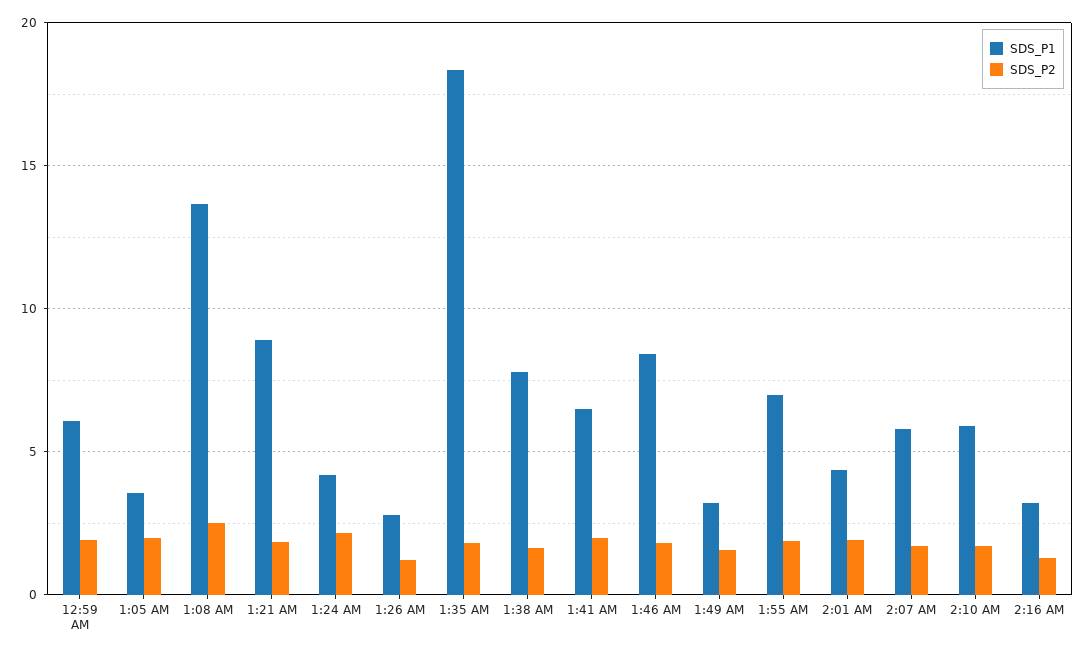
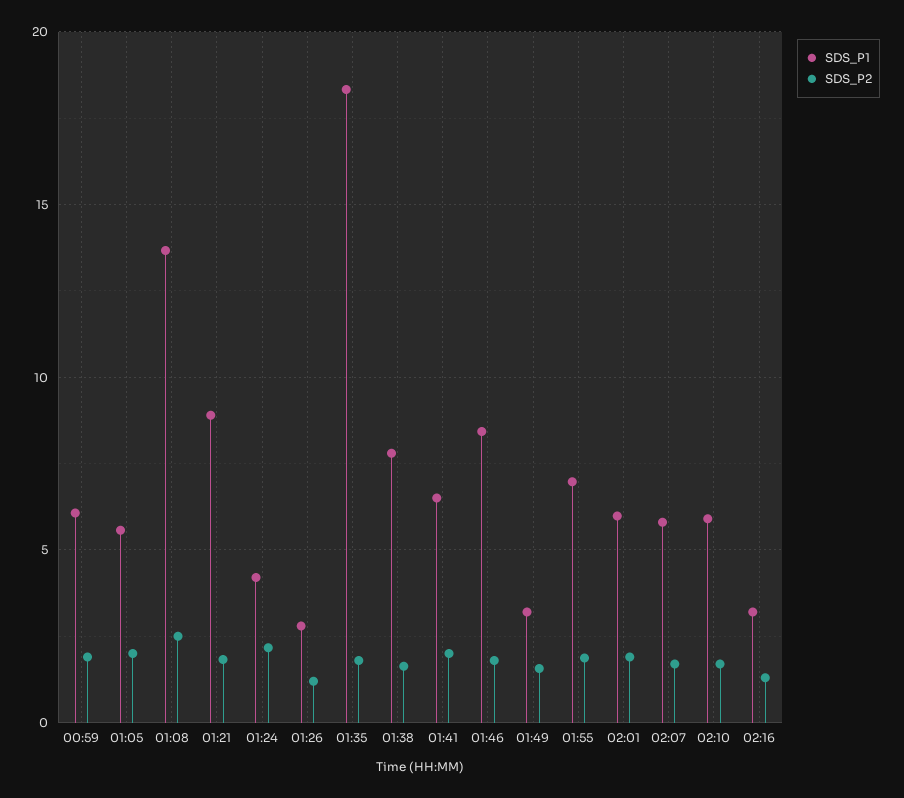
  {
    "SDS_P1": {
      "12:59 AM": 6,
-     "1:05 AM": 3.5,
+     "1:05 AM": 5.5,
      "1:08 AM": 13.5,
      "1:21 AM": 9,
      "1:24 AM": 4,
      "1:26 AM": 3,
      "1:35 AM": 18.5,
      "1:38 AM": 8,
      "1:41 AM": 6.5,
      "1:46 AM": 8.5,
      "1:49 AM": 3,
      "1:55 AM": 7,
-     "2:01 AM": 4.5,
+     "2:01 AM": 6,
      "2:07 AM": 6,
      "2:10 AM": 6,
      "2:16 AM": 3
    },
    "SDS_P2": {
      "12:59 AM": 2,
      "1:05 AM": 2,
      "1:08 AM": 2.5,
      "1:21 AM": 2,
      "1:24 AM": 2,
      "1:26 AM": 1,
      "1:35 AM": 2,
      "1:38 AM": 1.5,
      "1:41 AM": 2,
      "1:46 AM": 2,
      "1:49 AM": 1.5,
      "1:55 AM": 2,
      "2:01 AM": 2,
      "2:07 AM": 1.5,
      "2:10 AM": 1.5,
      "2:16 AM": 1.5
    }
  }

